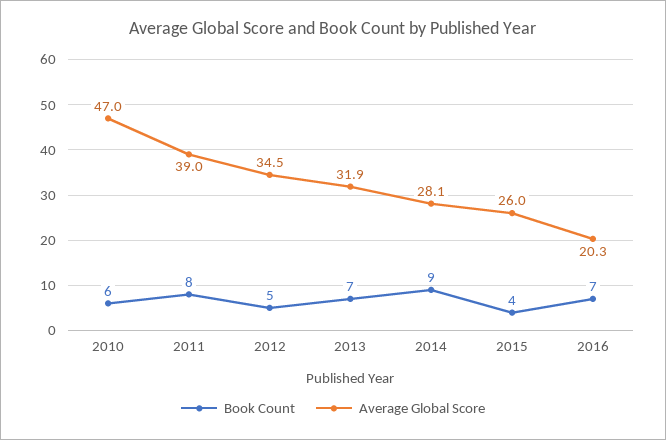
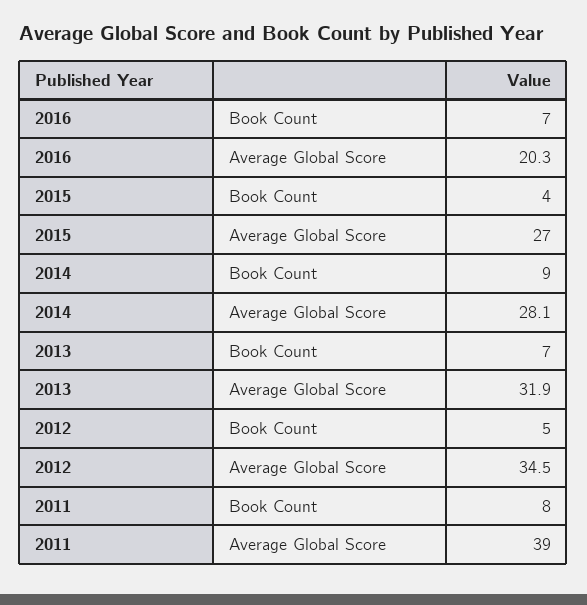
  {
    "Book Count": {
-     "2010": 6,
      "2011": 8,
      "2012": 5,
      "2013": 7,
      "2014": 9,
      "2015": 4,
      "2016": 7
    },
    "Average Global Score": {
-     "2010": 47,
      "2011": 39,
      "2012": 34.5,
      "2013": 31.9,
      "2014": 28.1,
-     "2015": 26,
+     "2015": 27,
      "2016": 20.3
    }
  }

